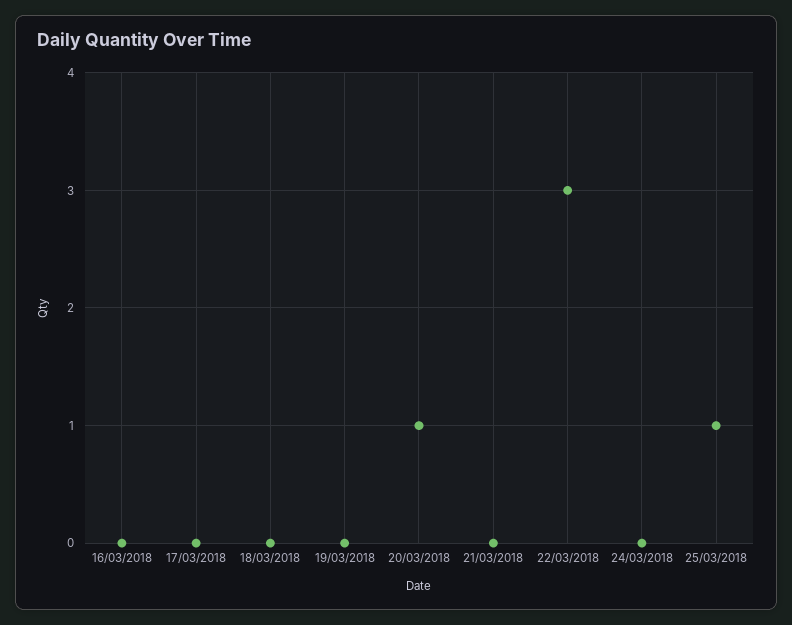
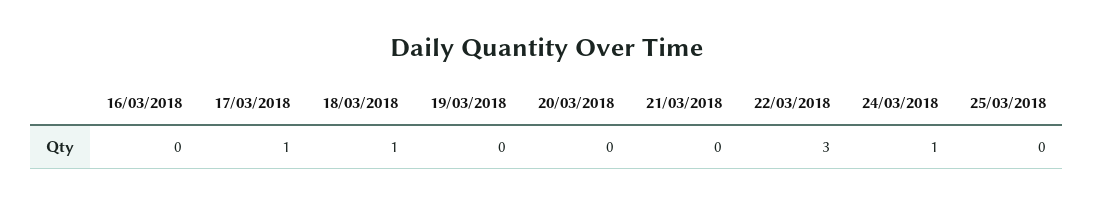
  {
    "16/03/2018": 0,
-   "17/03/2018": 0,
+   "17/03/2018": 1,
-   "18/03/2018": 0,
+   "18/03/2018": 1,
    "19/03/2018": 0,
-   "20/03/2018": 1,
+   "20/03/2018": 0,
    "21/03/2018": 0,
    "22/03/2018": 3,
-   "24/03/2018": 0,
+   "24/03/2018": 1,
-   "25/03/2018": 1
+   "25/03/2018": 0
  }

